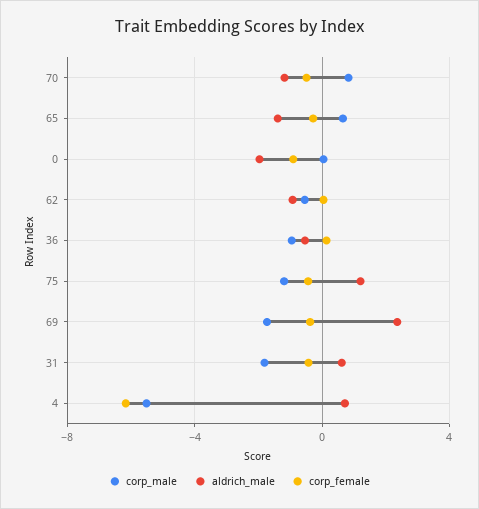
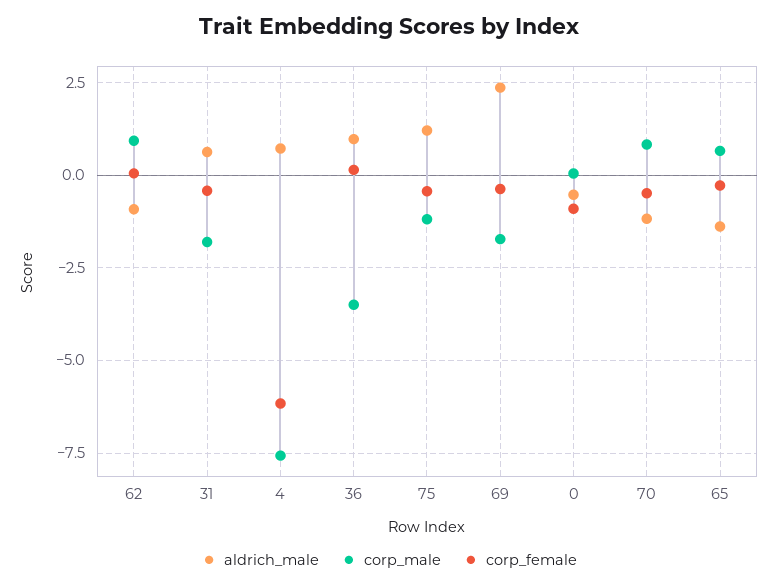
  {
    "corp_male": {
      "70": 0.75,
      "65": 0.75,
      "0": 0,
-     "62": -0.5,
+     "62": 1,
-     "36": -1,
+     "36": -3.5,
      "75": -1.25,
      "69": -1.75,
      "31": -1.75,
-     "4": -5.5
+     "4": -7.5
    },
    "aldrich_male": {
      "70": -1.25,
      "65": -1.5,
-     "0": -2,
+     "0": -0.5,
      "62": -1,
-     "36": -0.5,
+     "36": 1,
      "75": 1.25,
      "69": 2.25,
      "31": 0.5,
      "4": 0.75
    },
    "corp_female": {
      "70": -0.5,
      "65": -0.25,
      "0": -1,
      "62": 0,
      "36": 0.25,
      "75": -0.5,
      "69": -0.25,
      "31": -0.5,
      "4": -6.25
    }
  }

